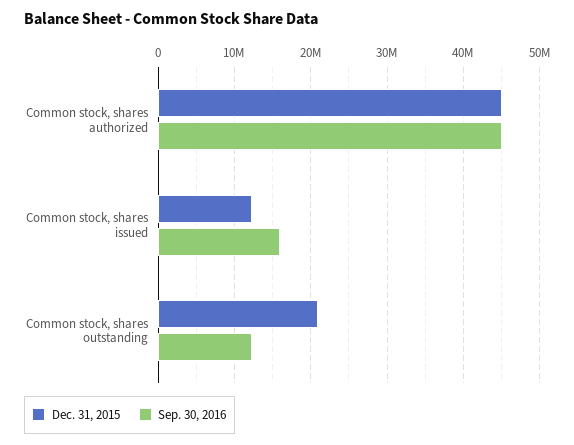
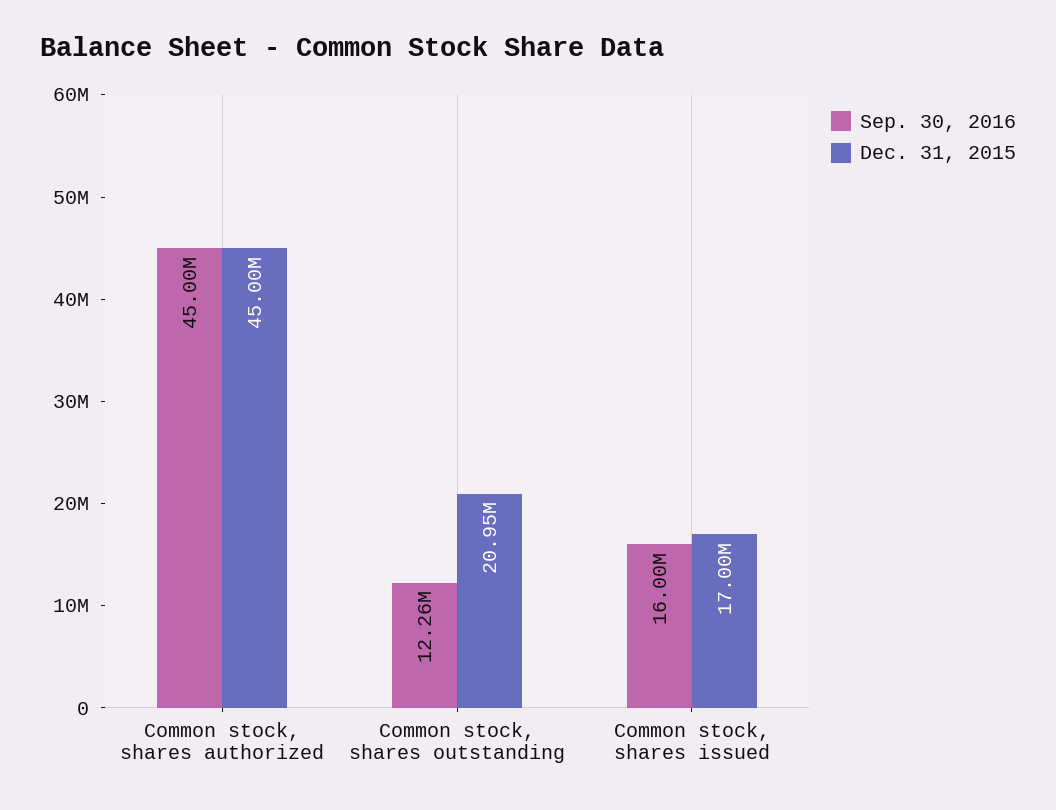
  {
    "Dec. 31, 2015": {
      "Common stock, shares authorized": 45000000,
-     "Common stock, shares issued": 12000000,
+     "Common stock, shares issued": 17000000,
      "Common stock, shares outstanding": 20950000
    },
    "Sep. 30, 2016": {
      "Common stock, shares authorized": 45000000,
      "Common stock, shares issued": 16000000,
      "Common stock, shares outstanding": 12260000
    }
  }

